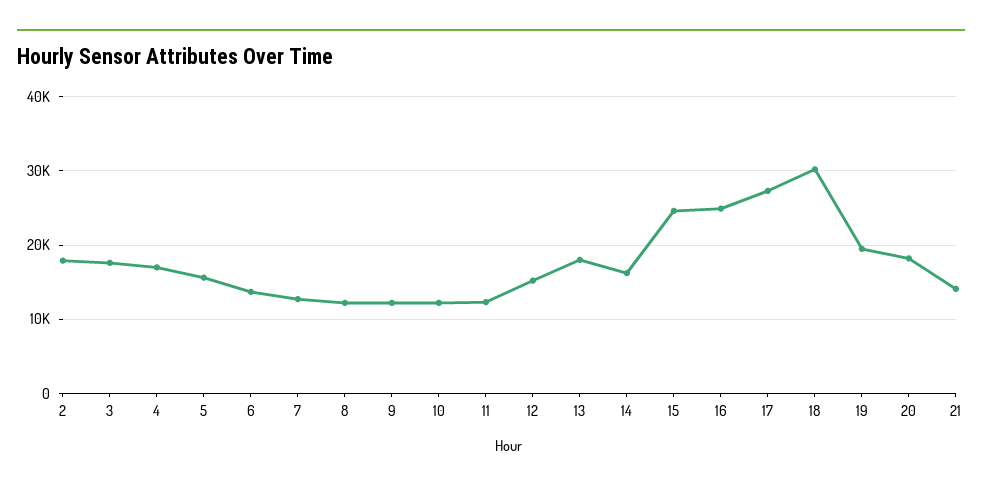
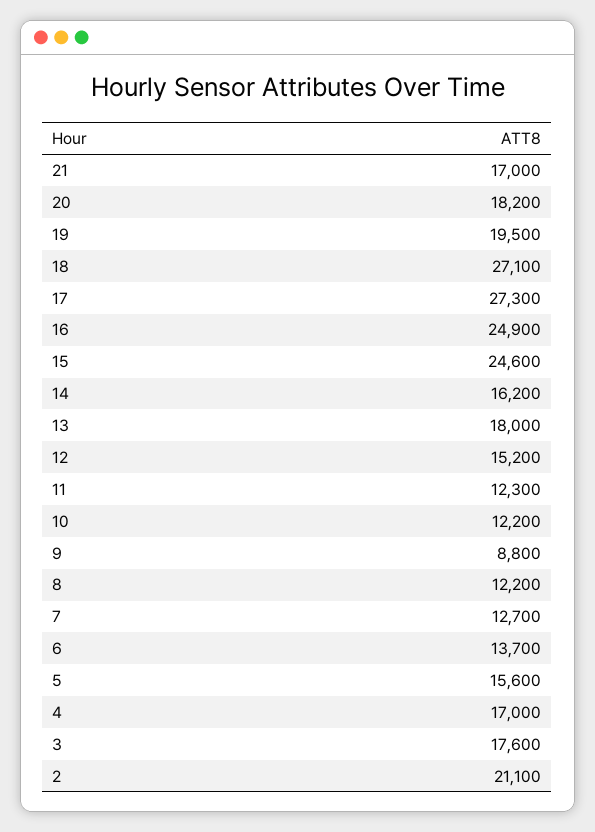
  {
-   "2": 18000,
+   "2": 21100,
    "3": 17600,
    "4": 17000,
    "5": 15600,
    "6": 13700,
    "7": 12700,
    "8": 12200,
-   "9": 12000,
+   "9": 8800,
    "10": 12200,
    "11": 12300,
    "12": 15200,
    "13": 18000,
    "14": 16200,
    "15": 24600,
    "16": 24900,
    "17": 27300,
-   "18": 30000,
+   "18": 27100,
    "19": 19500,
    "20": 18200,
-   "21": 14000
+   "21": 17000
  }

